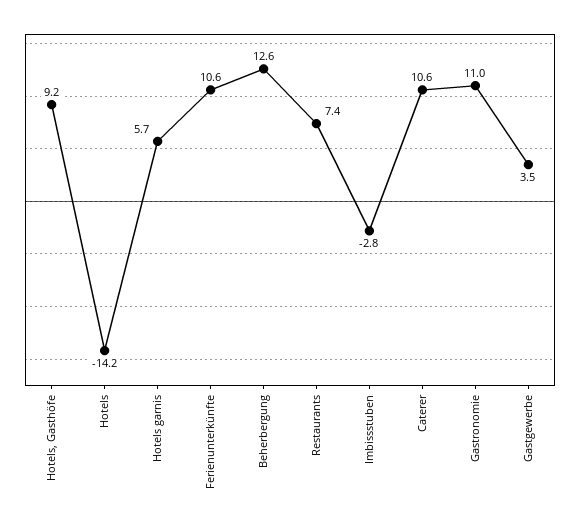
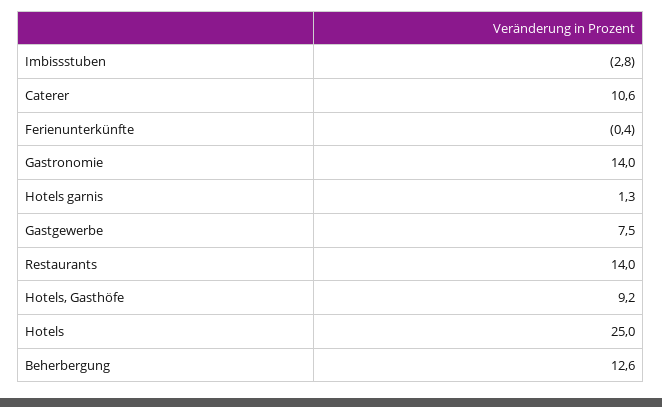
  {
    "Hotels, Gasthöfe": 9.2,
-   "Hotels": -14.2,
+   "Hotels": 25,
-   "Hotels garnis": 5.7,
+   "Hotels garnis": 1.3,
-   "Ferienunterkünfte": 10.6,
+   "Ferienunterkünfte": -0.4,
    "Beherbergung": 12.6,
-   "Restaurants": 7.4,
+   "Restaurants": 14,
    "Imbissstuben": -2.8,
    "Caterer": 10.6,
-   "Gastronomie": 11,
+   "Gastronomie": 14,
-   "Gastgewerbe": 3.5
+   "Gastgewerbe": 7.5
  }

